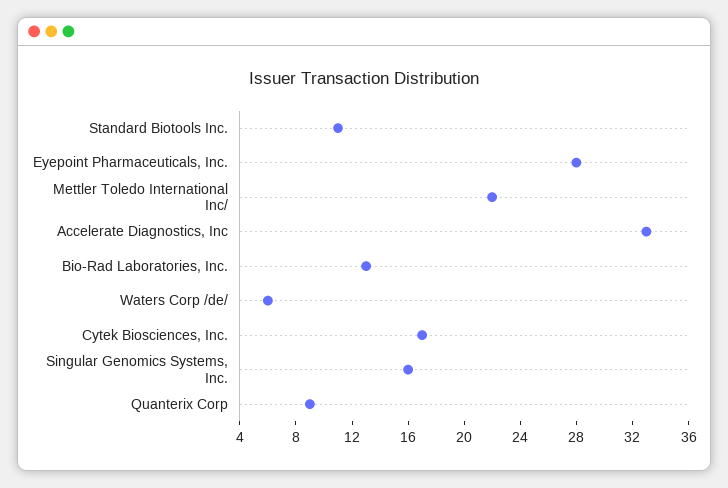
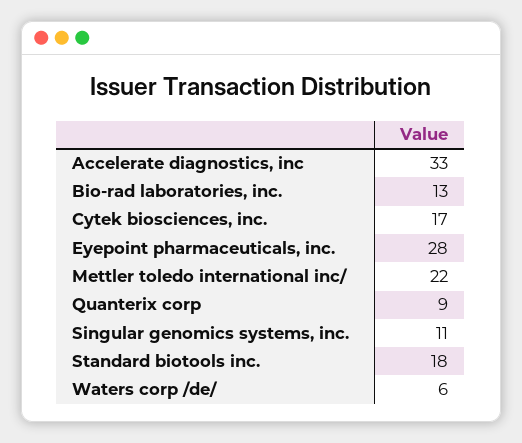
  {
-   "Standard Biotools Inc.": 11,
+   "Standard Biotools Inc.": 18,
    "Eyepoint Pharmaceuticals, Inc.": 28,
    "Mettler Toledo International Inc/": 22,
    "Accelerate Diagnostics, Inc": 33,
    "Bio-Rad Laboratories, Inc.": 13,
    "Waters Corp /de/": 6,
    "Cytek Biosciences, Inc.": 17,
-   "Singular Genomics Systems, Inc.": 16,
+   "Singular Genomics Systems, Inc.": 11,
    "Quanterix Corp": 9
  }

